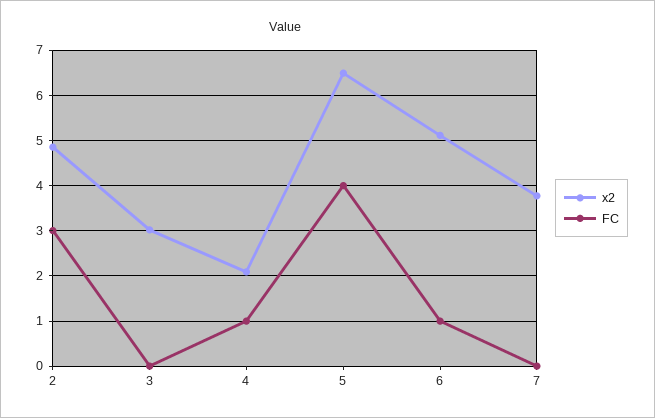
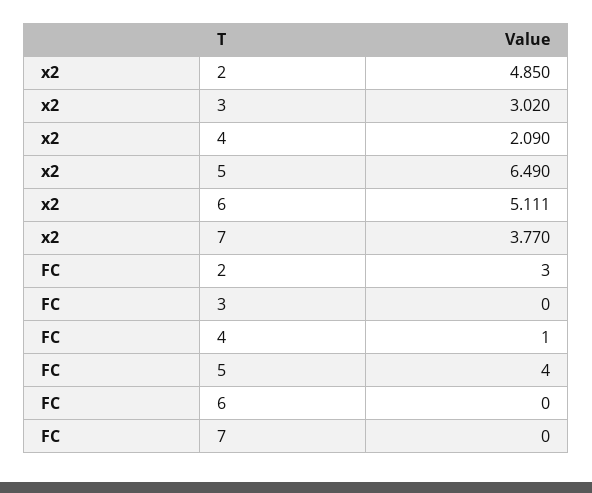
  {
    "x2": {
      "2": 4.85,
      "3": 3.02,
      "4": 2.09,
      "5": 6.49,
      "6": 5.111,
      "7": 3.77
    },
    "FC": {
      "2": 3,
      "3": 0,
      "4": 1,
      "5": 4,
-     "6": 1,
+     "6": 0,
      "7": 0
    }
  }

